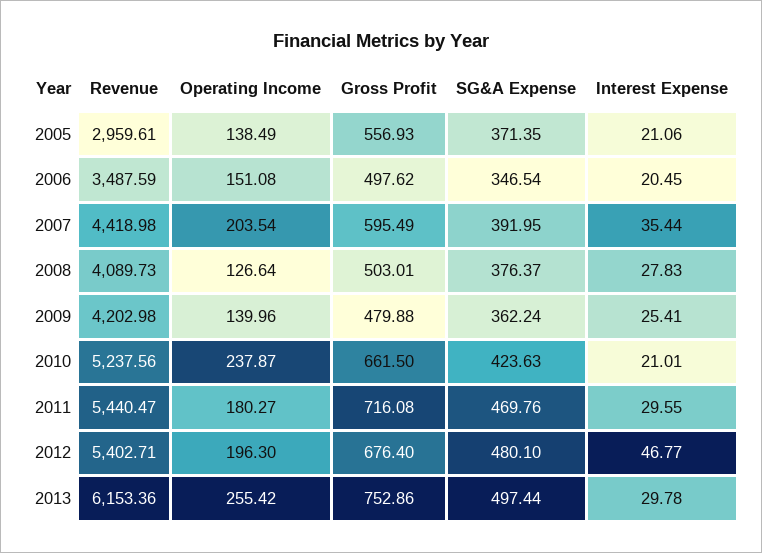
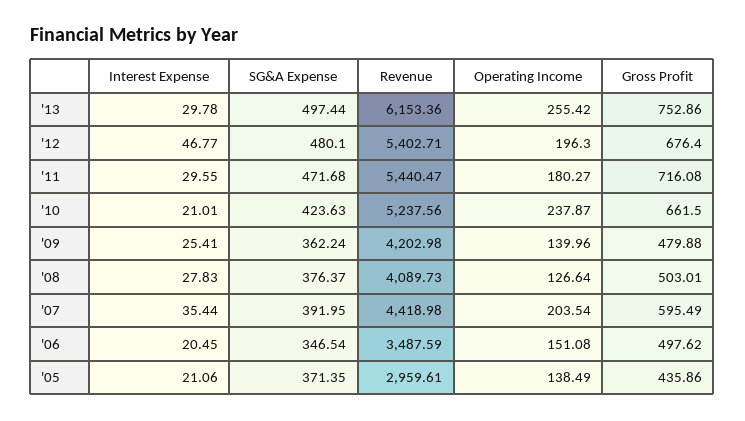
  {
    "Revenue": {
      "2005": 2959.61,
      "2006": 3487.59,
      "2007": 4418.98,
      "2008": 4089.73,
      "2009": 4202.98,
      "2010": 5237.56,
      "2011": 5440.47,
      "2012": 5402.71,
      "2013": 6153.36
    },
    "Operating Income": {
      "2005": 138.49,
      "2006": 151.08,
      "2007": 203.54,
      "2008": 126.64,
      "2009": 139.96,
      "2010": 237.87,
      "2011": 180.27,
      "2012": 196.3,
      "2013": 255.42
    },
    "Gross Profit": {
-     "2005": 556.93,
+     "2005": 435.86,
      "2006": 497.62,
      "2007": 595.49,
      "2008": 503.01,
      "2009": 479.88,
      "2010": 661.5,
      "2011": 716.08,
      "2012": 676.4,
      "2013": 752.86
    },
    "SG&A Expense": {
      "2005": 371.35,
      "2006": 346.54,
      "2007": 391.95,
      "2008": 376.37,
      "2009": 362.24,
      "2010": 423.63,
-     "2011": 469.76,
+     "2011": 471.68,
      "2012": 480.1,
      "2013": 497.44
    },
    "Interest Expense": {
      "2005": 21.06,
      "2006": 20.45,
      "2007": 35.44,
      "2008": 27.83,
      "2009": 25.41,
      "2010": 21.01,
      "2011": 29.55,
      "2012": 46.77,
      "2013": 29.78
    }
  }

